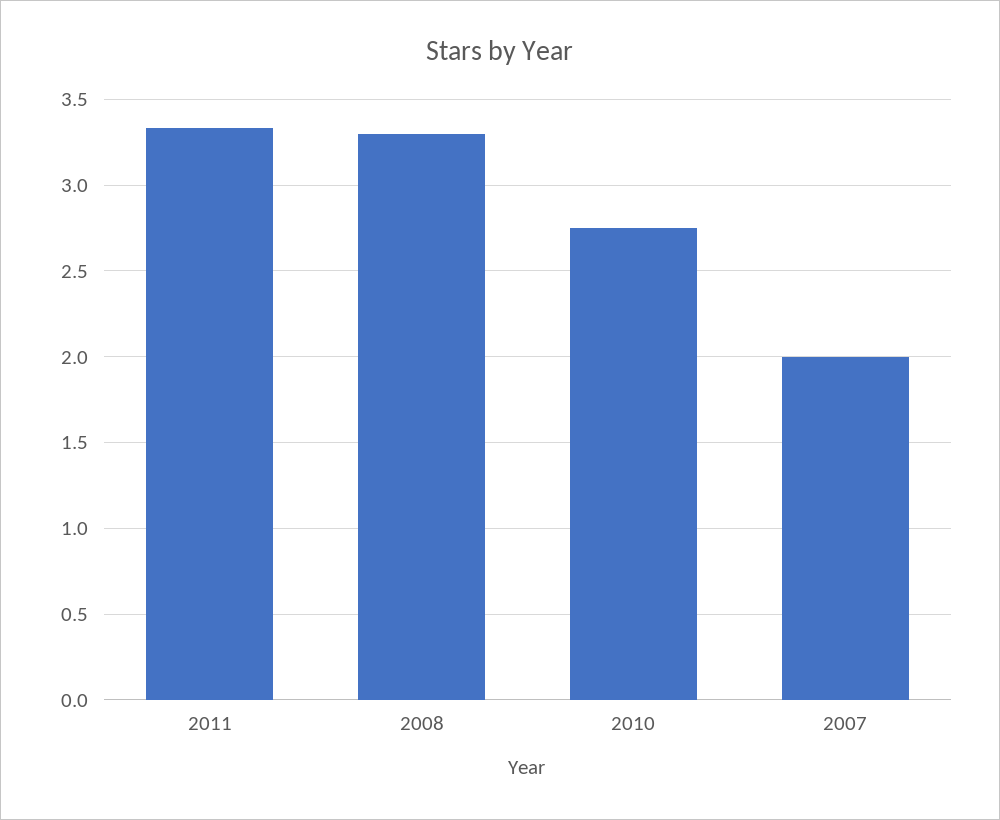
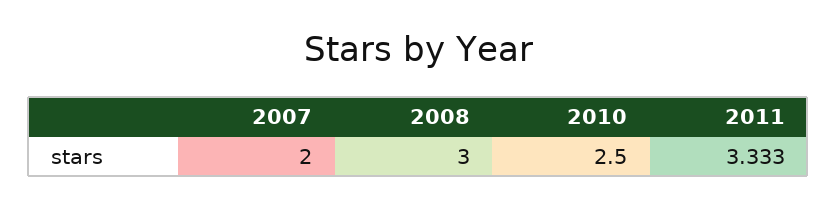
  {
    "2011": 3.333,
-   "2008": 3.3,
+   "2008": 3,
-   "2010": 2.75,
+   "2010": 2.5,
    "2007": 2
  }

